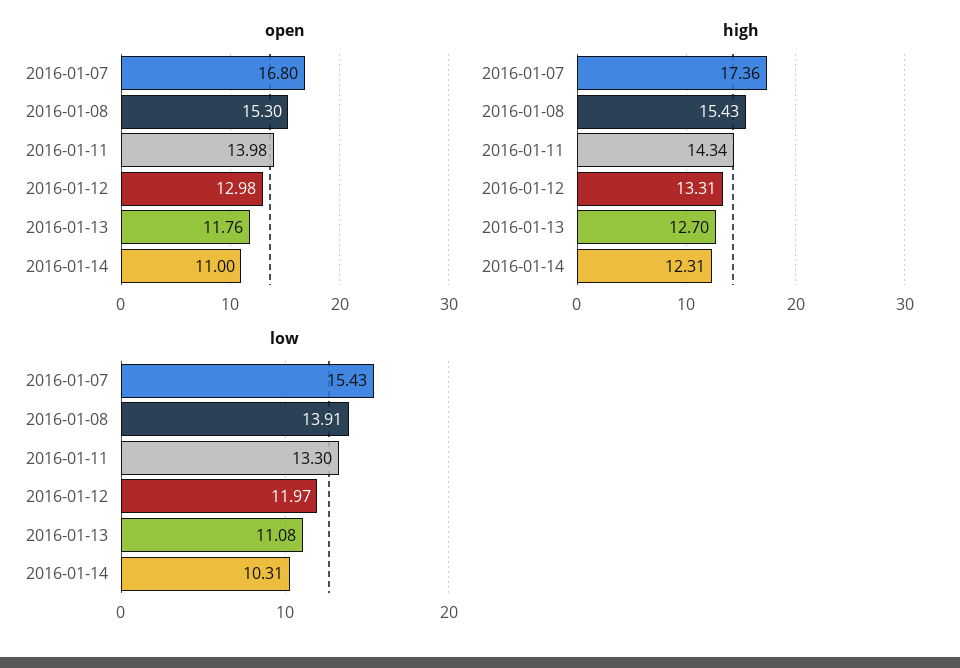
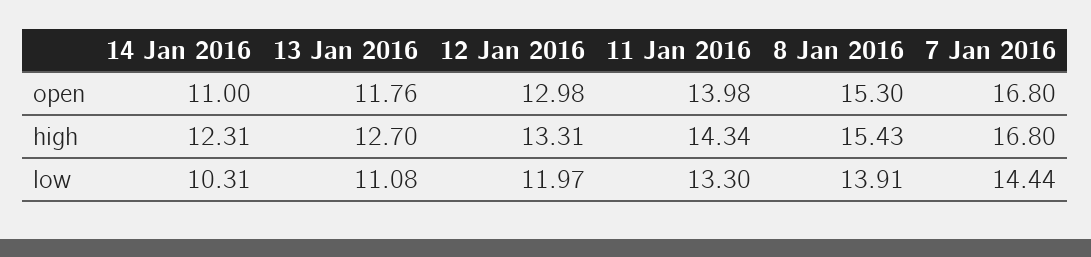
  {
    "open": {
      "2016-01-07": 16.8,
      "2016-01-08": 15.3,
      "2016-01-11": 13.98,
      "2016-01-12": 12.98,
      "2016-01-13": 11.76,
      "2016-01-14": 11
    },
    "high": {
-     "2016-01-07": 17.36,
+     "2016-01-07": 16.8,
      "2016-01-08": 15.43,
      "2016-01-11": 14.34,
      "2016-01-12": 13.31,
      "2016-01-13": 12.7,
      "2016-01-14": 12.31
    },
    "low": {
-     "2016-01-07": 15.43,
+     "2016-01-07": 14.44,
      "2016-01-08": 13.91,
      "2016-01-11": 13.3,
      "2016-01-12": 11.97,
      "2016-01-13": 11.08,
      "2016-01-14": 10.31
    }
  }

